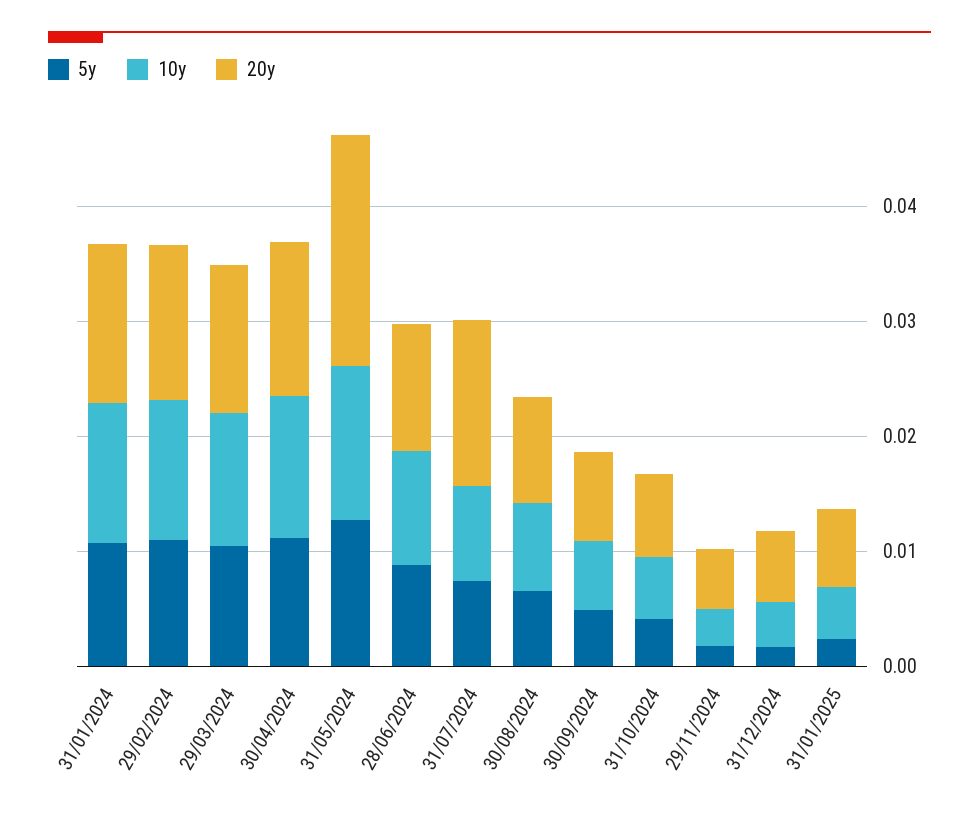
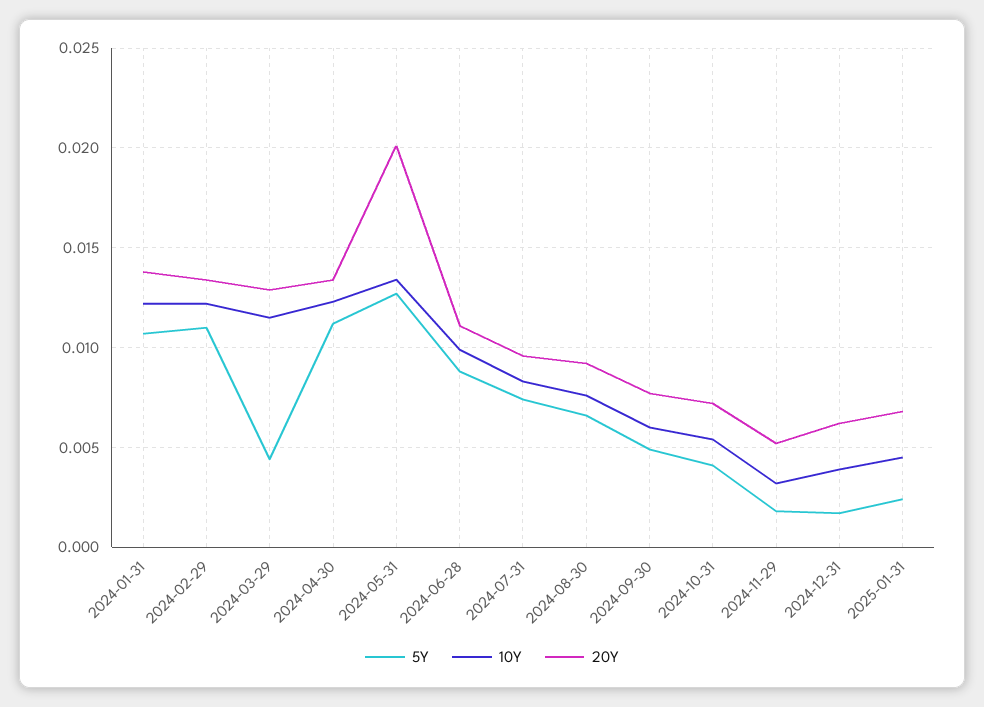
  {
    "5y": {
      "31/01/2024": 0.0105,
      "29/02/2024": 0.011,
-     "29/03/2024": 0.01,
+     "29/03/2024": 0.0045,
      "30/04/2024": 0.011,
      "31/05/2024": 0.0125,
      "28/06/2024": 0.009,
      "31/07/2024": 0.0075,
      "30/08/2024": 0.0065,
      "30/09/2024": 0.005,
      "31/10/2024": 0.004,
      "29/11/2024": 0.002,
      "31/12/2024": 0.0015,
      "31/01/2025": 0.0025
    },
    "10y": {
      "31/01/2024": 0.012,
      "29/02/2024": 0.012,
      "29/03/2024": 0.0115,
      "30/04/2024": 0.0125,
      "31/05/2024": 0.0135,
      "28/06/2024": 0.01,
      "31/07/2024": 0.0085,
      "30/08/2024": 0.0075,
      "30/09/2024": 0.006,
      "31/10/2024": 0.0055,
      "29/11/2024": 0.003,
      "31/12/2024": 0.004,
      "31/01/2025": 0.0045
    },
    "20y": {
      "31/01/2024": 0.014,
      "29/02/2024": 0.0135,
      "29/03/2024": 0.013,
      "30/04/2024": 0.0135,
      "31/05/2024": 0.02,
      "28/06/2024": 0.011,
-     "31/07/2024": 0.014,
+     "31/07/2024": 0.0095,
      "30/08/2024": 0.009,
      "30/09/2024": 0.0075,
      "31/10/2024": 0.007,
      "29/11/2024": 0.005,
      "31/12/2024": 0.006,
      "31/01/2025": 0.007
    }
  }

